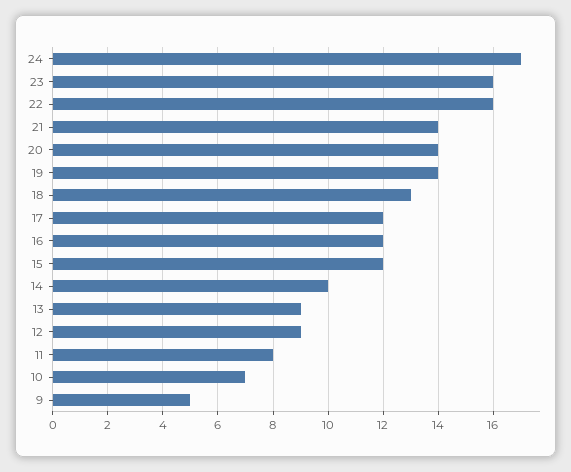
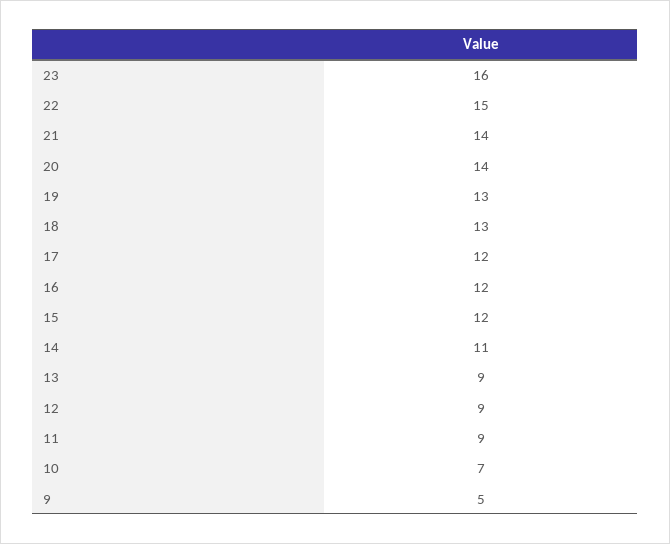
  {
-   "24": 17,
    "23": 16,
-   "22": 16,
+   "22": 15,
    "21": 14,
    "20": 14,
-   "19": 14,
+   "19": 13,
    "18": 13,
    "17": 12,
    "16": 12,
    "15": 12,
-   "14": 10,
+   "14": 11,
    "13": 9,
    "12": 9,
-   "11": 8,
+   "11": 9,
    "10": 7,
    "9": 5
  }

